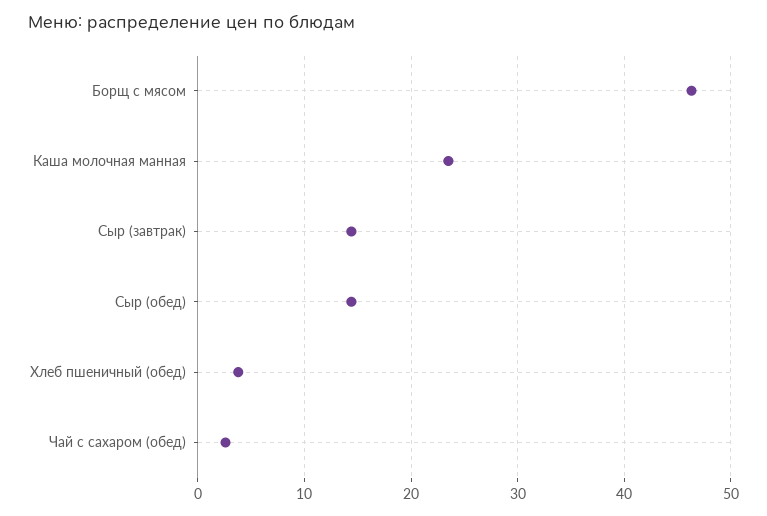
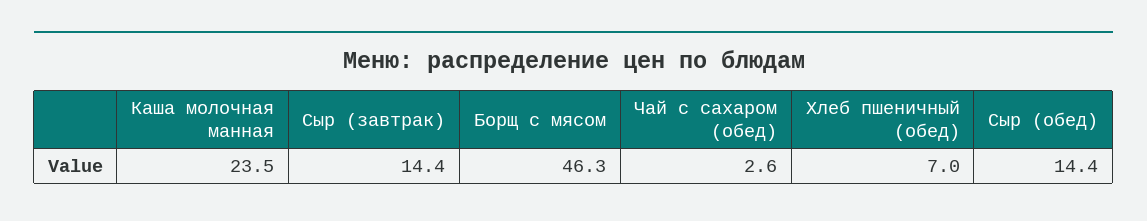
  {
    "Борщ с мясом": 46.3,
    "Каша молочная манная": 23.5,
    "Сыр (завтрак)": 14.4,
    "Сыр (обед)": 14.4,
-   "Хлеб пшеничный (обед)": 4,
+   "Хлеб пшеничный (обед)": 7,
    "Чай с сахаром (обед)": 2.6
  }

